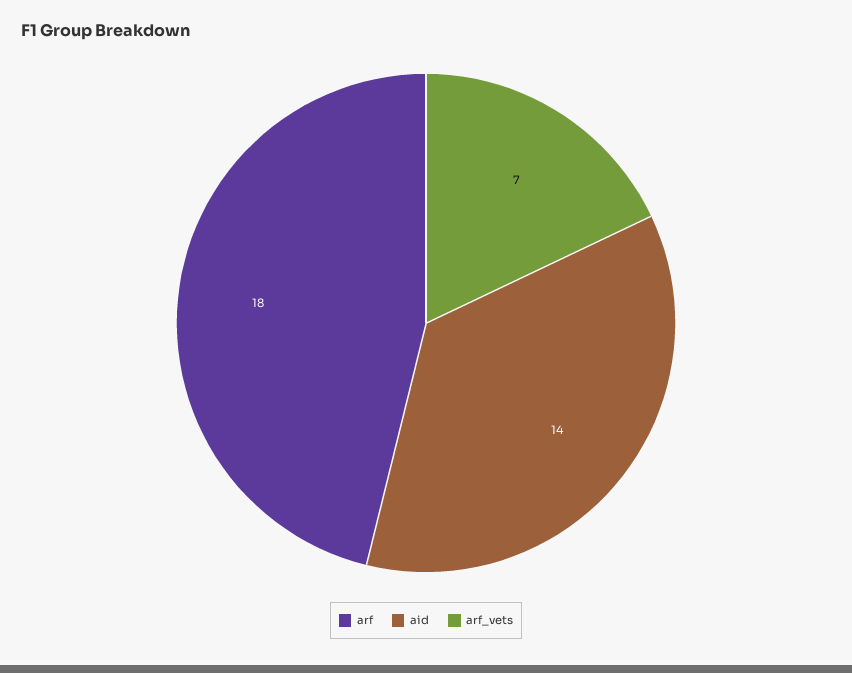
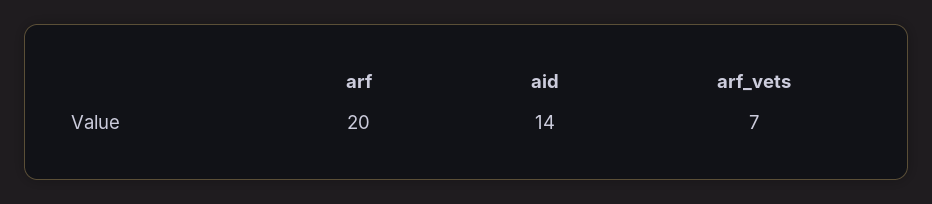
  {
-   "arf": 18,
+   "arf": 20,
    "aid": 14,
    "arf_vets": 7
  }

